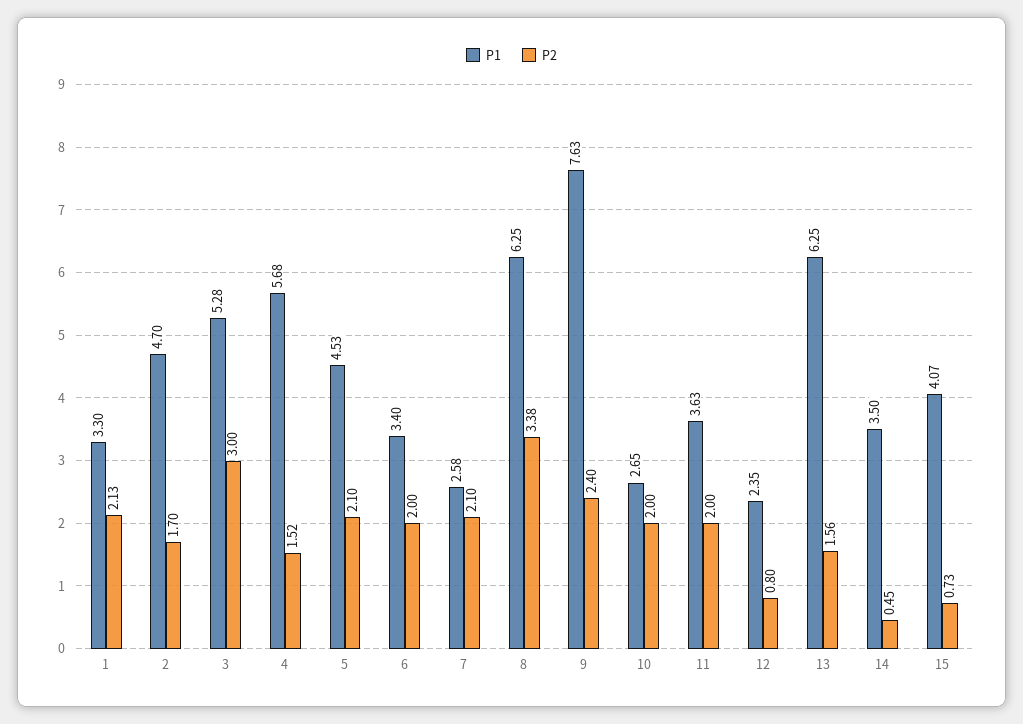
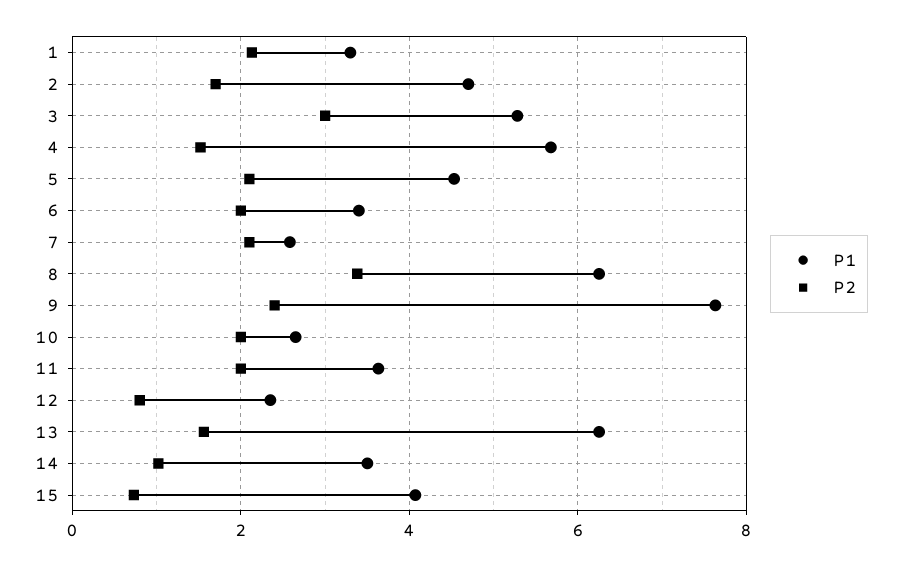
  {
    "P1": {
      "1": 3.3,
      "2": 4.7,
      "3": 5.28,
      "4": 5.68,
      "5": 4.53,
      "6": 3.4,
      "7": 2.58,
      "8": 6.25,
      "9": 7.63,
      "10": 2.65,
      "11": 3.63,
      "12": 2.35,
      "13": 6.25,
      "14": 3.5,
      "15": 4.07
    },
    "P2": {
      "1": 2.13,
      "2": 1.7,
      "3": 3,
      "4": 1.52,
      "5": 2.1,
      "6": 2,
      "7": 2.1,
      "8": 3.38,
      "9": 2.4,
      "10": 2,
      "11": 2,
      "12": 0.8,
      "13": 1.56,
-     "14": 0.45,
+     "14": 1,
      "15": 0.73
    }
  }

